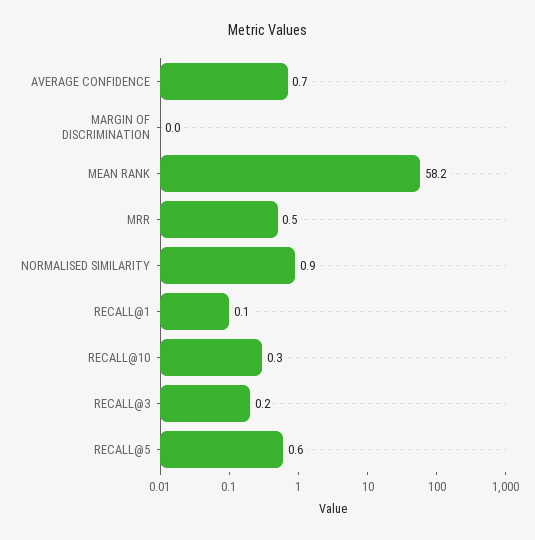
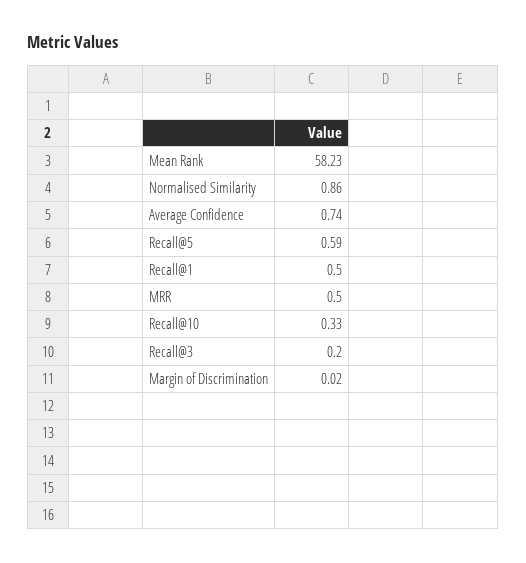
  {
    "AVERAGE CONFIDENCE": 0.74,
    "MARGIN OF DISCRIMINATION": 0.02,
    "MEAN RANK": 58.23,
    "MRR": 0.5,
    "NORMALISED SIMILARITY": 0.86,
-   "RECALL@1": 0.1,
+   "RECALL@1": 0.5,
    "RECALL@10": 0.33,
    "RECALL@3": 0.2,
    "RECALL@5": 0.59
  }

